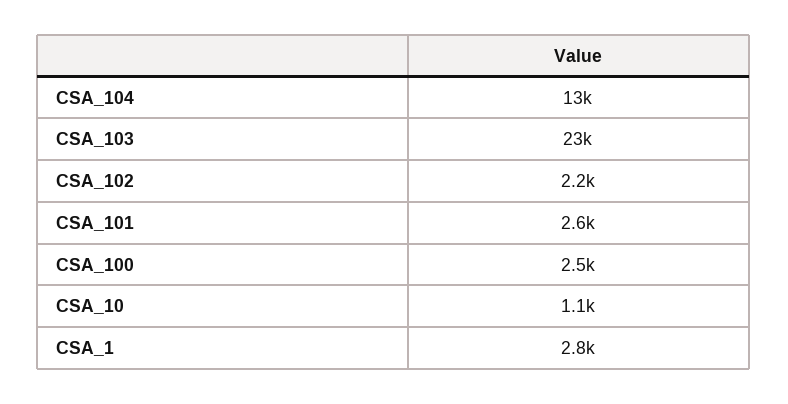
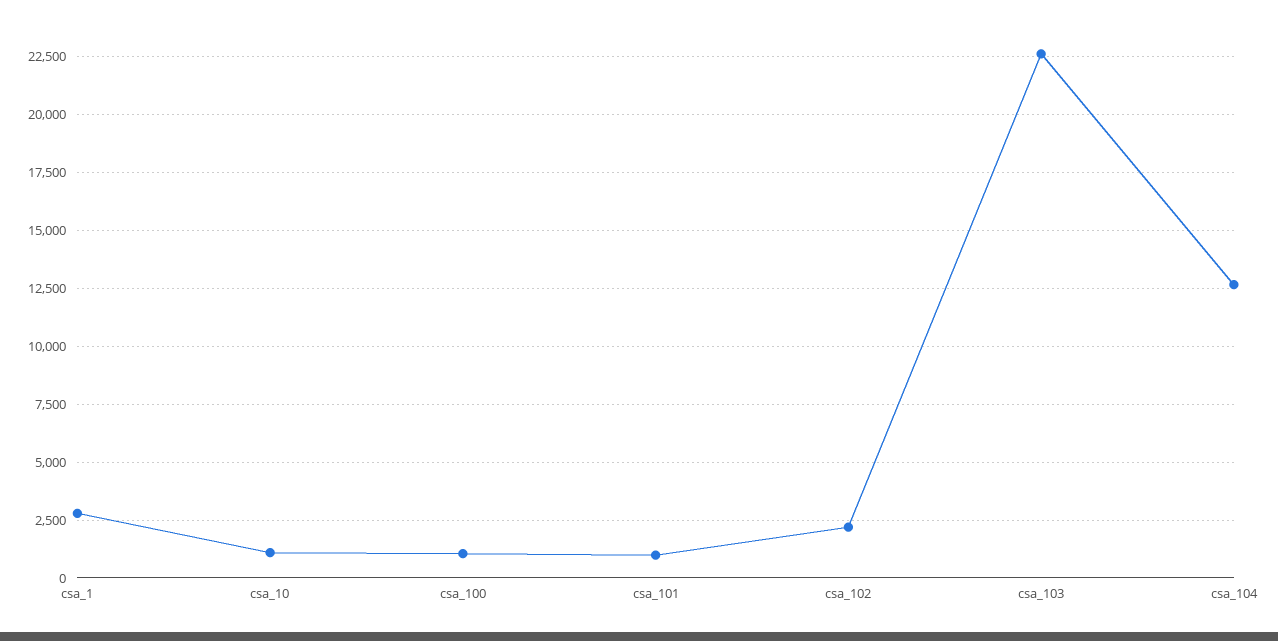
  {
    "CSA_104": 13000,
    "CSA_103": 23000,
    "CSA_102": 2200,
-   "CSA_101": 2600,
+   "CSA_101": 1000,
-   "CSA_100": 2500,
+   "CSA_100": 1000,
    "CSA_10": 1100,
    "CSA_1": 2800
  }

